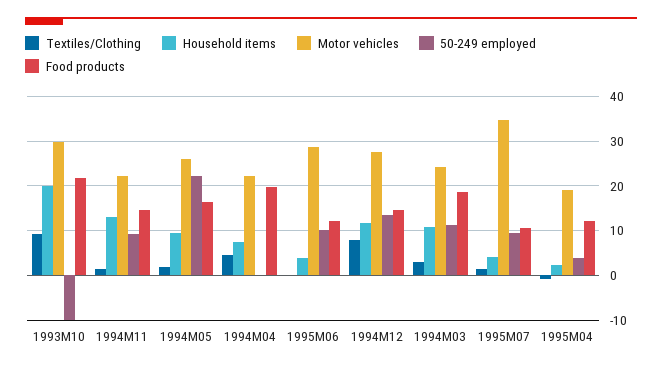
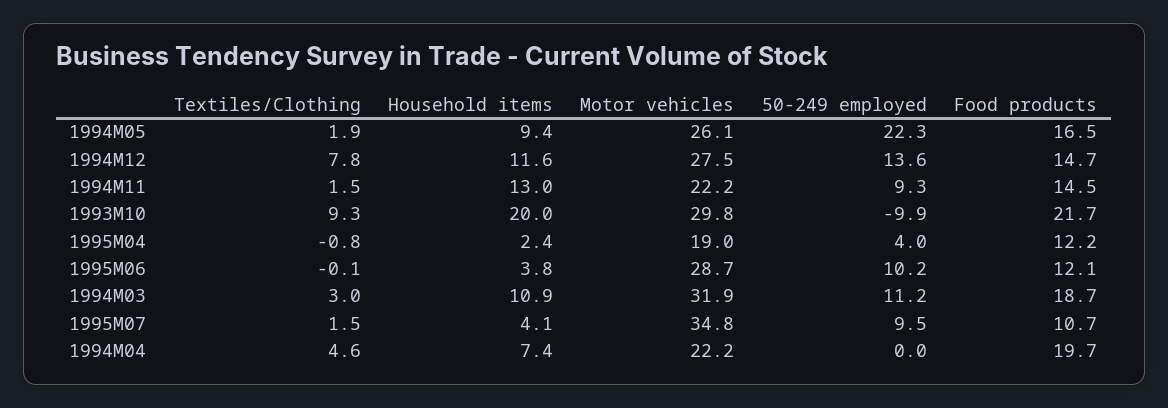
  {
    "Textiles/Clothing": {
      "1993M10": 9.3,
      "1994M11": 1.5,
      "1994M05": 1.9,
      "1994M04": 4.6,
      "1995M06": -0.1,
      "1994M12": 7.8,
      "1994M03": 3,
      "1995M07": 1.5,
      "1995M04": -0.8
    },
    "Household items": {
      "1993M10": 20,
      "1994M11": 13,
      "1994M05": 9.4,
      "1994M04": 7.4,
      "1995M06": 3.8,
      "1994M12": 11.6,
      "1994M03": 10.9,
      "1995M07": 4.1,
      "1995M04": 2.4
    },
    "Motor vehicles": {
      "1993M10": 29.8,
      "1994M11": 22.2,
      "1994M05": 26.1,
      "1994M04": 22.2,
      "1995M06": 28.7,
      "1994M12": 27.5,
-     "1994M03": 24,
+     "1994M03": 31.9,
      "1995M07": 34.8,
      "1995M04": 19
    },
    "50-249 employed": {
      "1993M10": -9.9,
      "1994M11": 9.3,
      "1994M05": 22.3,
      "1994M04": 0,
      "1995M06": 10.2,
      "1994M12": 13.6,
      "1994M03": 11.2,
      "1995M07": 9.5,
      "1995M04": 4
    },
    "Food products": {
      "1993M10": 21.7,
      "1994M11": 14.5,
      "1994M05": 16.5,
      "1994M04": 19.7,
      "1995M06": 12.1,
      "1994M12": 14.7,
      "1994M03": 18.7,
      "1995M07": 10.7,
      "1995M04": 12.2
    }
  }

